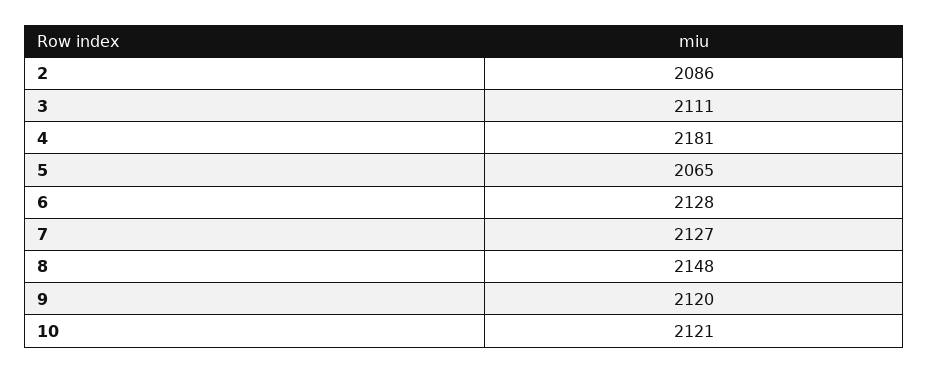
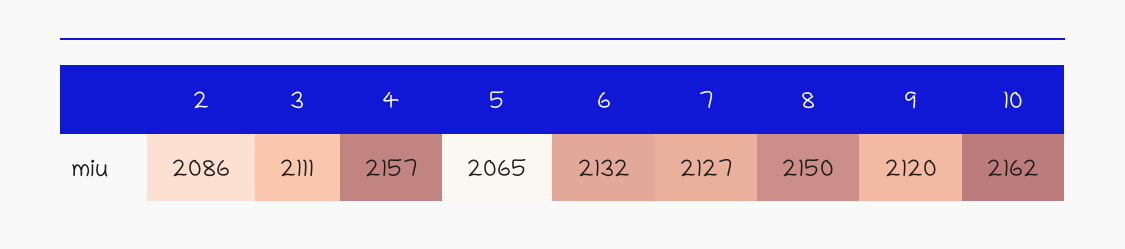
  {
    "2": 2086,
    "3": 2111,
-   "4": 2181,
+   "4": 2157,
    "5": 2065,
-   "6": 2128,
+   "6": 2132,
    "7": 2127,
-   "8": 2148,
+   "8": 2150,
    "9": 2120,
-   "10": 2121
+   "10": 2162
  }

